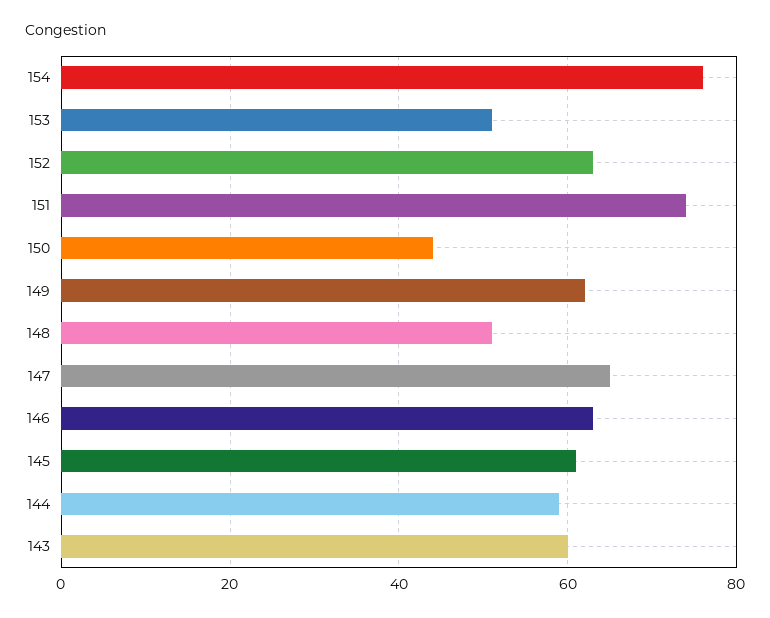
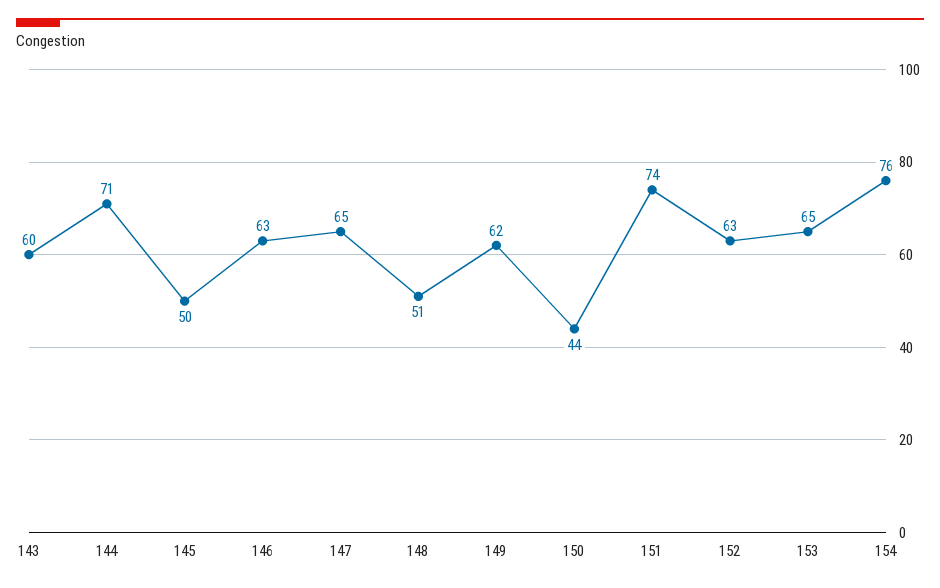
  {
    "154": 76,
-   "153": 50,
+   "153": 65,
    "152": 63,
    "151": 74,
    "150": 44,
    "149": 62,
    "148": 51,
    "147": 65,
    "146": 63,
-   "145": 60,
+   "145": 50,
-   "144": 60,
+   "144": 71,
    "143": 60
  }

